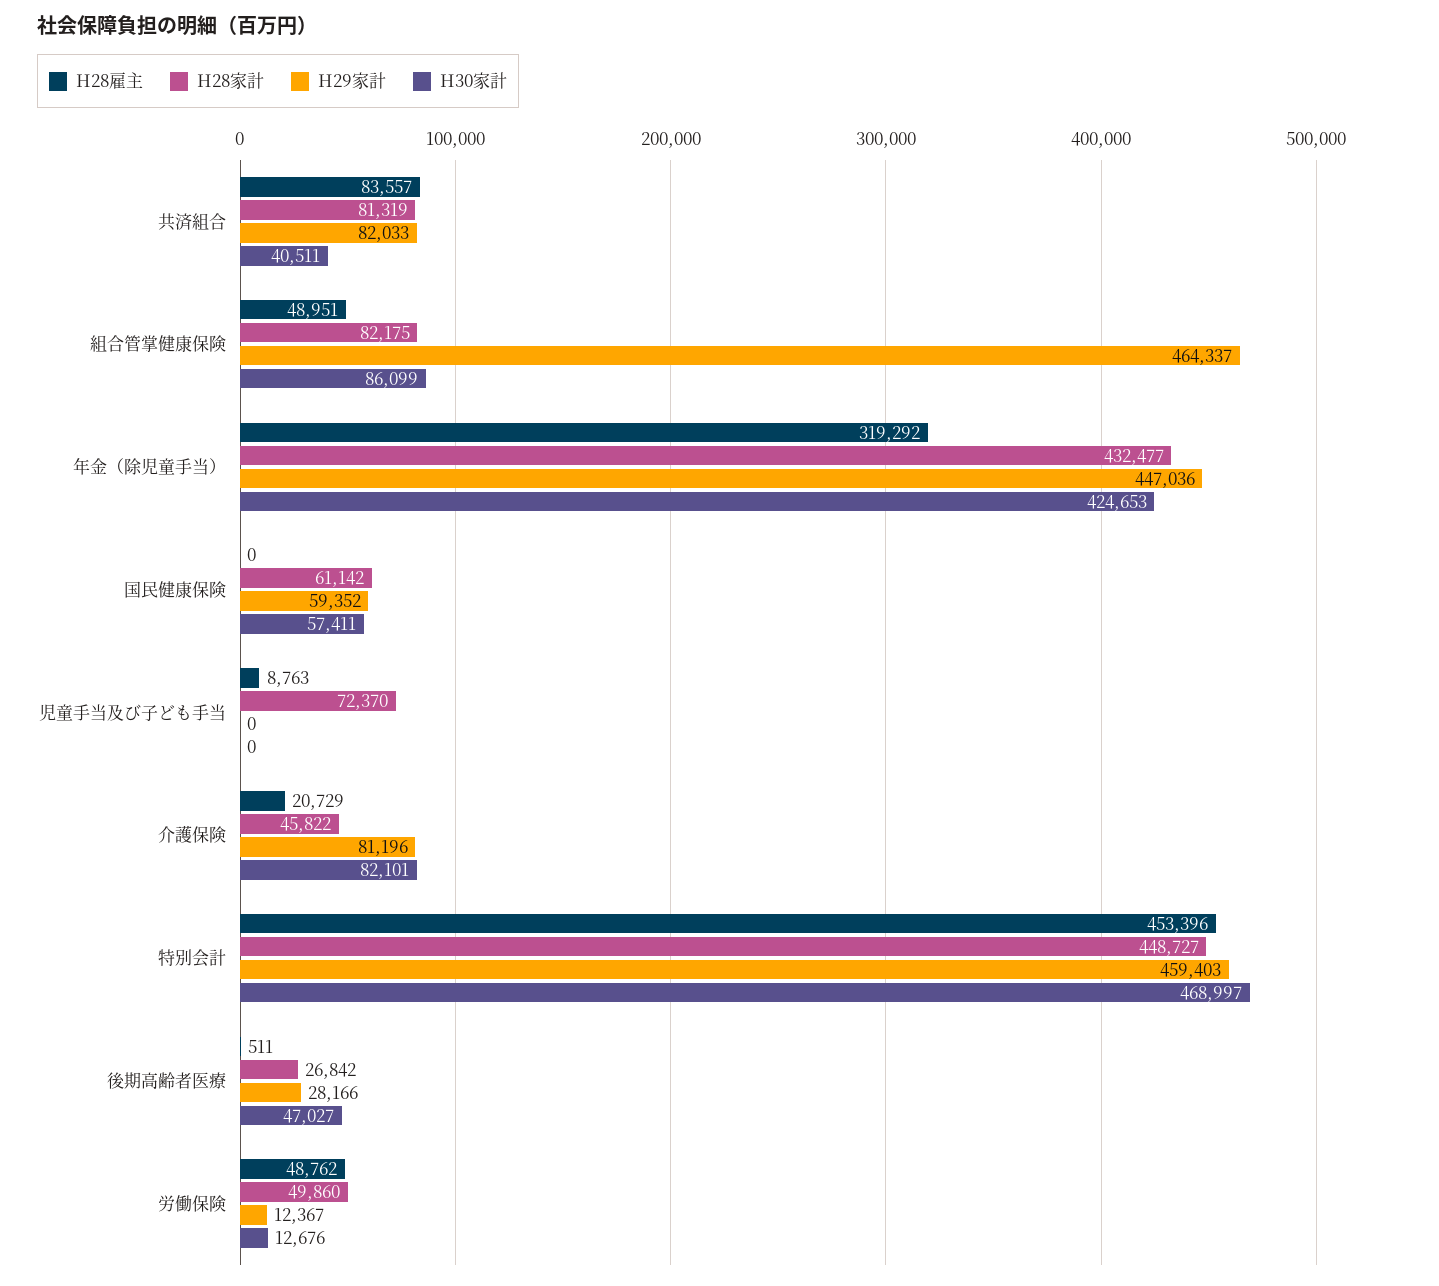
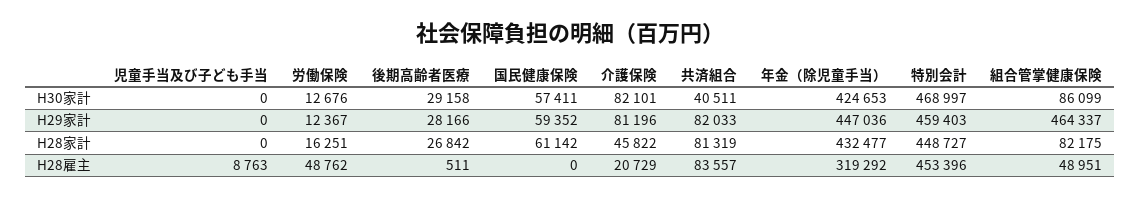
  {
    "H28雇主": {
      "共済組合": 83557,
      "組合管掌健康保険": 48951,
      "年金（除児童手当）": 319292,
      "国民健康保険": 0,
      "児童手当及び子ども手当": 8763,
      "介護保険": 20729,
      "特別会計": 453396,
      "後期高齢者医療": 511,
      "労働保険": 48762
    },
    "H28家計": {
      "共済組合": 81319,
      "組合管掌健康保険": 82175,
      "年金（除児童手当）": 432477,
      "国民健康保険": 61142,
-     "児童手当及び子ども手当": 72370,
+     "児童手当及び子ども手当": 0,
      "介護保険": 45822,
      "特別会計": 448727,
      "後期高齢者医療": 26842,
-     "労働保険": 49860
+     "労働保険": 16251
    },
    "H29家計": {
      "共済組合": 82033,
      "組合管掌健康保険": 464337,
      "年金（除児童手当）": 447036,
      "国民健康保険": 59352,
      "児童手当及び子ども手当": 0,
      "介護保険": 81196,
      "特別会計": 459403,
      "後期高齢者医療": 28166,
      "労働保険": 12367
    },
    "H30家計": {
      "共済組合": 40511,
      "組合管掌健康保険": 86099,
      "年金（除児童手当）": 424653,
      "国民健康保険": 57411,
      "児童手当及び子ども手当": 0,
      "介護保険": 82101,
      "特別会計": 468997,
-     "後期高齢者医療": 47027,
+     "後期高齢者医療": 29158,
      "労働保険": 12676
    }
  }

